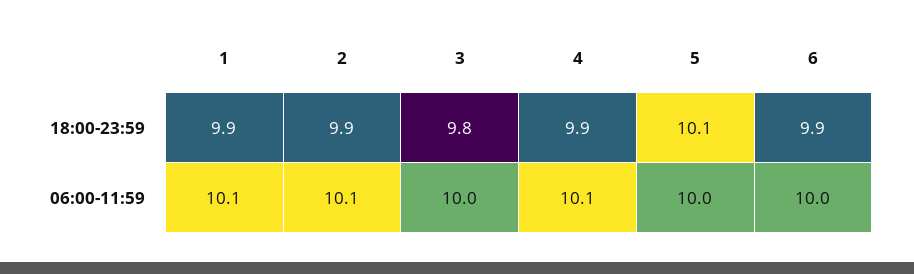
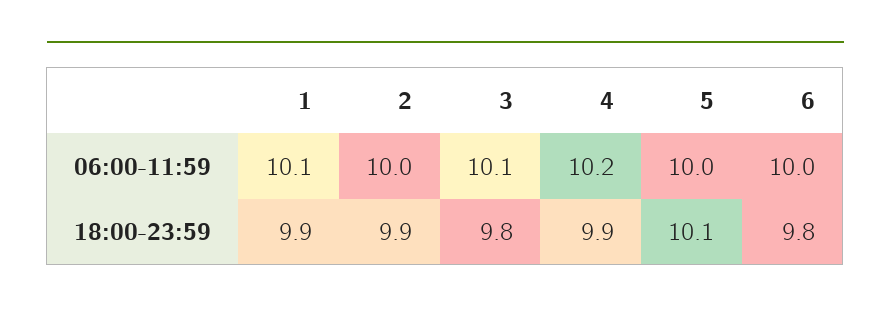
  {
    "1": {
      "18:00-23:59": 9.9,
      "06:00-11:59": 10.1
    },
    "2": {
      "18:00-23:59": 9.9,
-     "06:00-11:59": 10.1
+     "06:00-11:59": 10
    },
    "3": {
      "18:00-23:59": 9.8,
-     "06:00-11:59": 10
+     "06:00-11:59": 10.1
    },
    "4": {
      "18:00-23:59": 9.9,
-     "06:00-11:59": 10.1
+     "06:00-11:59": 10.2
    },
    "5": {
      "18:00-23:59": 10.1,
      "06:00-11:59": 10
    },
    "6": {
-     "18:00-23:59": 9.9,
+     "18:00-23:59": 9.8,
      "06:00-11:59": 10
    }
  }

